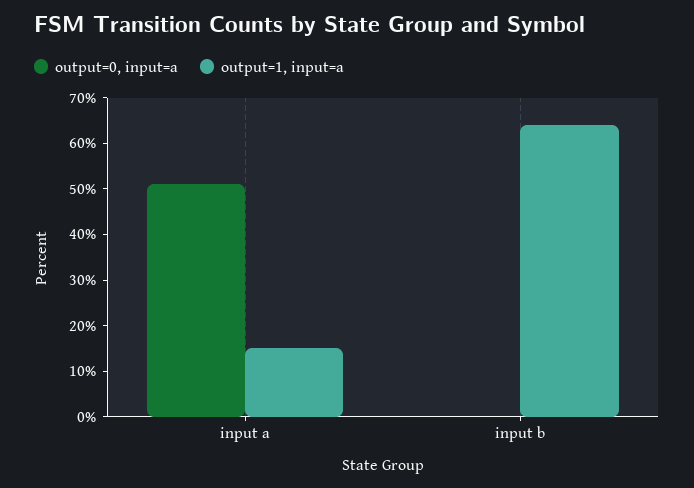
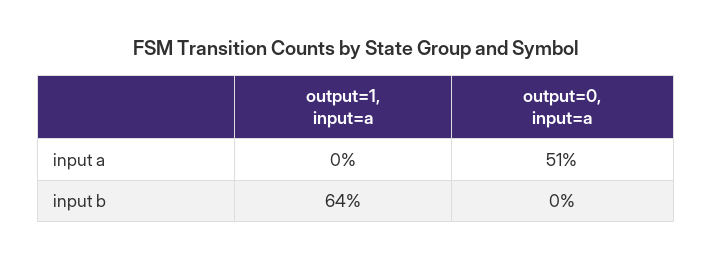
  {
    "output=0, input=a": {
      "input a": 51,
      "input b": 0
    },
    "output=1, input=a": {
-     "input a": 15,
+     "input a": 0,
      "input b": 64
    }
  }

